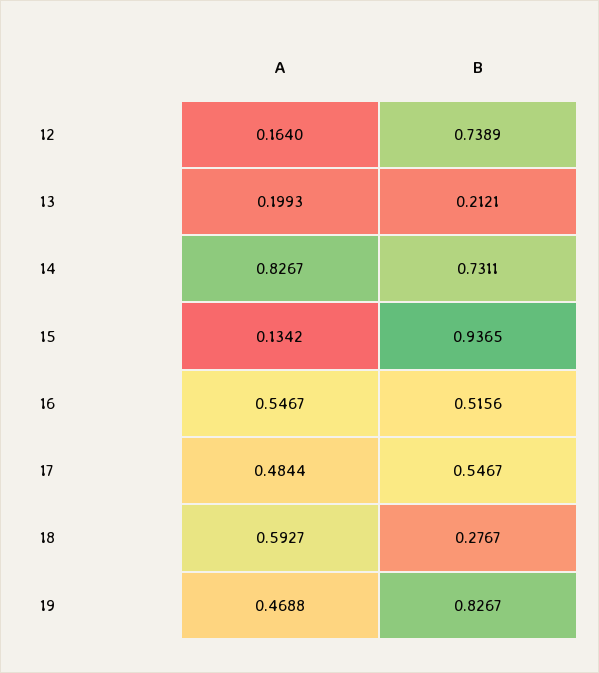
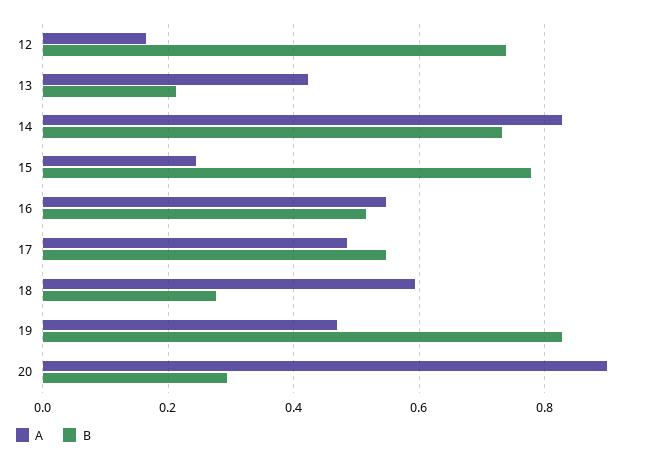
  {
    "A": {
      "12": 0.164,
-     "13": 0.1993,
+     "13": 0.42,
      "14": 0.8267,
-     "15": 0.1342,
+     "15": 0.24,
      "16": 0.5467,
      "17": 0.4844,
      "18": 0.5927,
-     "19": 0.4688
+     "19": 0.4688,
+     "20": 0.9
    },
    "B": {
      "12": 0.7389,
      "13": 0.2121,
      "14": 0.7311,
-     "15": 0.9365,
+     "15": 0.78,
      "16": 0.5156,
      "17": 0.5467,
      "18": 0.2767,
-     "19": 0.8267
+     "19": 0.8267,
+     "20": 0.3
    }
  }

